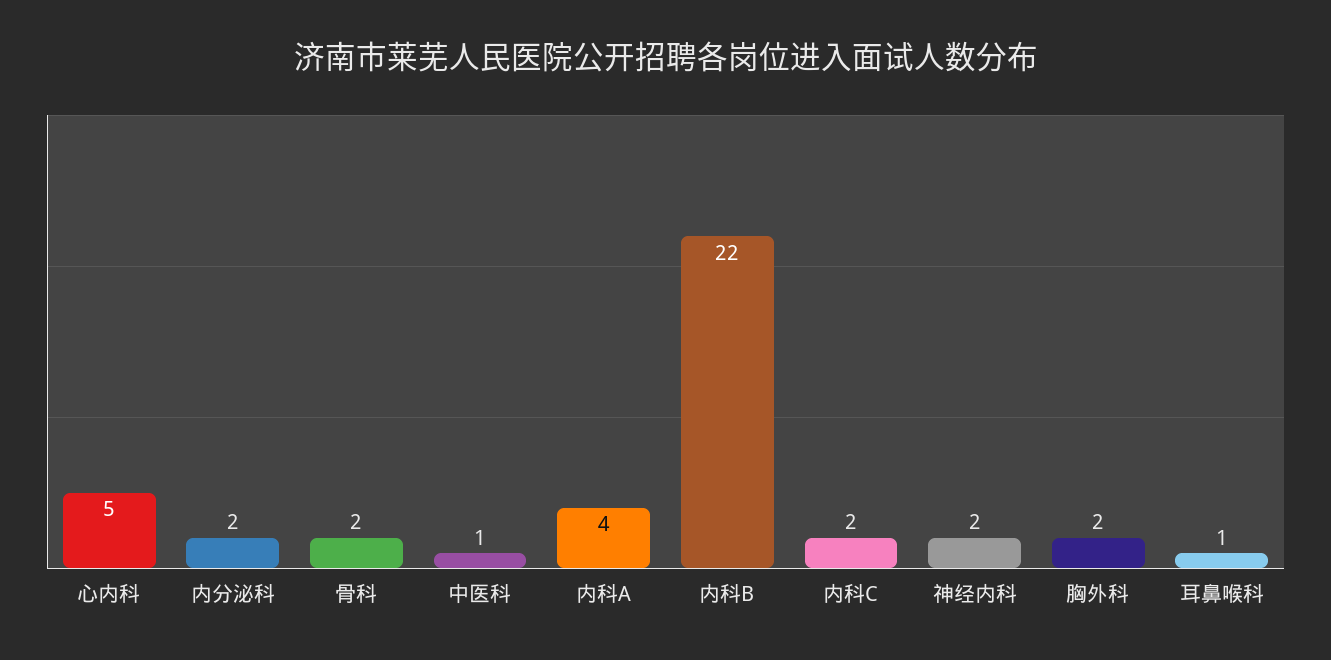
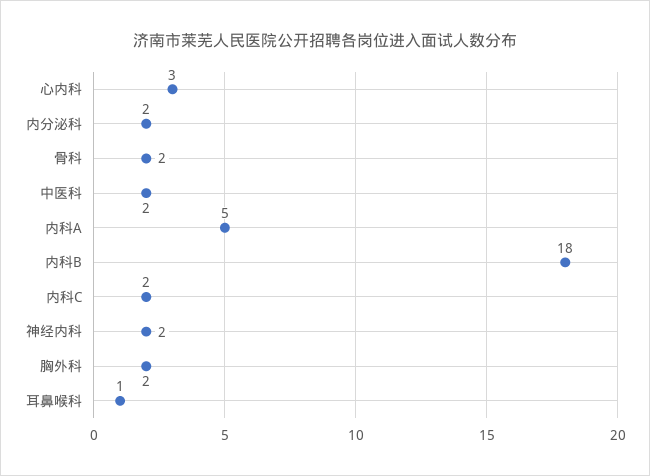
  {
-   "心内科": 5,
+   "心内科": 3,
    "内分泌科": 2,
    "骨科": 2,
-   "中医科": 1,
+   "中医科": 2,
-   "内科A": 4,
+   "内科A": 5,
-   "内科B": 22,
+   "内科B": 18,
    "内科C": 2,
    "神经内科": 2,
    "胸外科": 2,
    "耳鼻喉科": 1
  }

